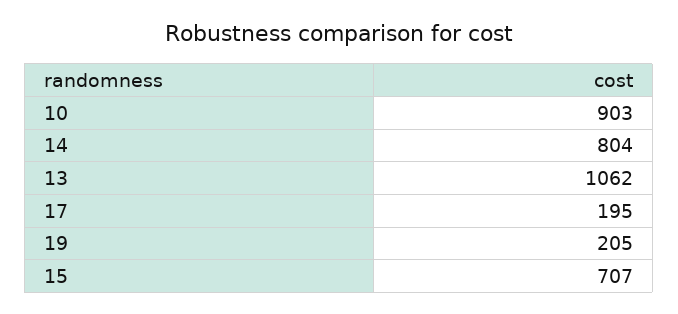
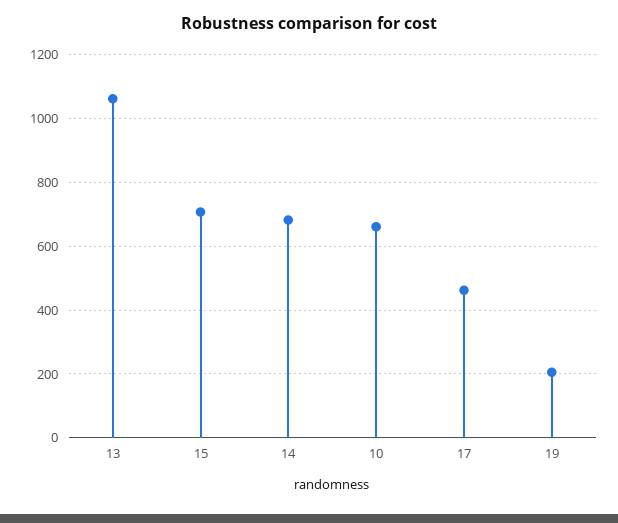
  {
-   "10": 903,
+   "10": 660,
-   "14": 804,
+   "14": 680,
    "13": 1062,
-   "17": 195,
+   "17": 460,
    "19": 205,
    "15": 707
  }

